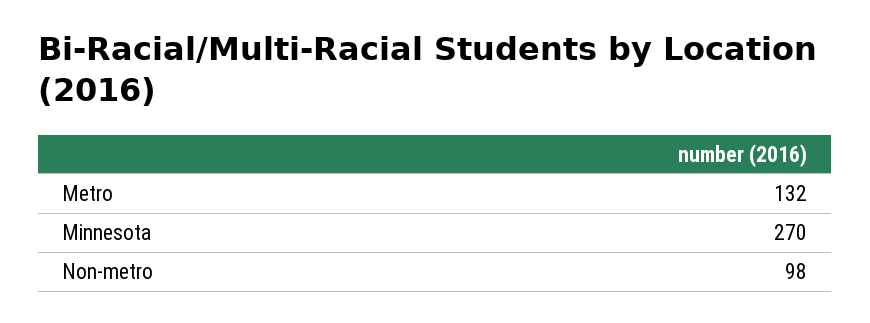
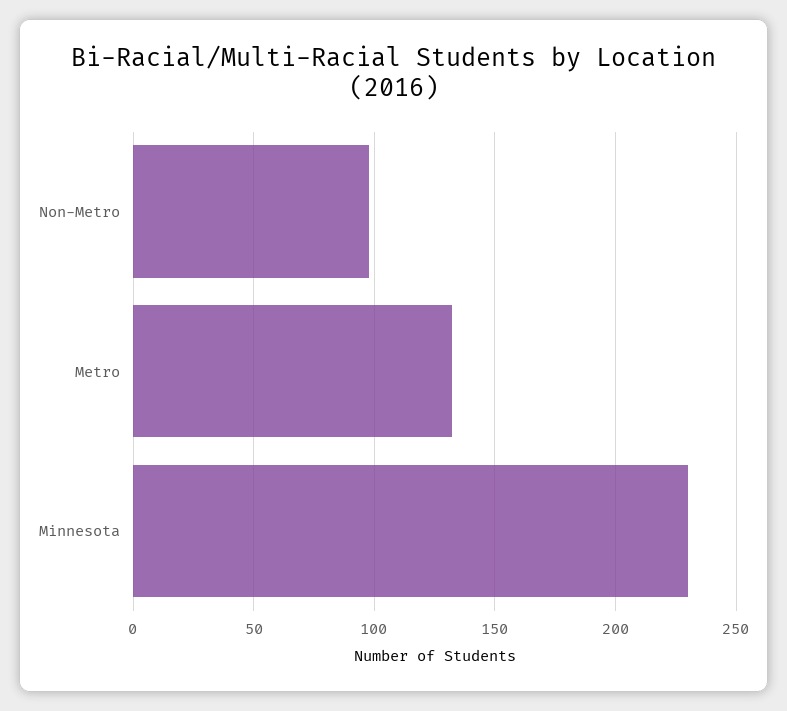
  {
    "Metro": 132,
-   "Minnesota": 270,
+   "Minnesota": 230,
    "Non-metro": 98
  }

